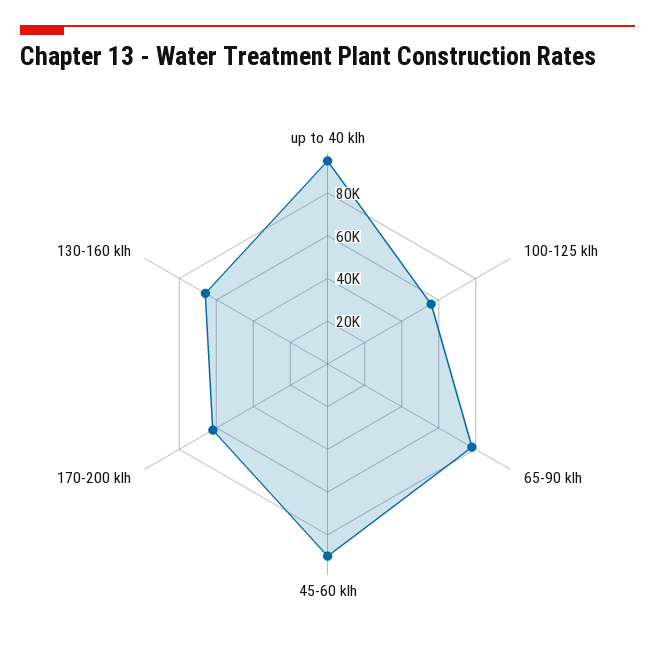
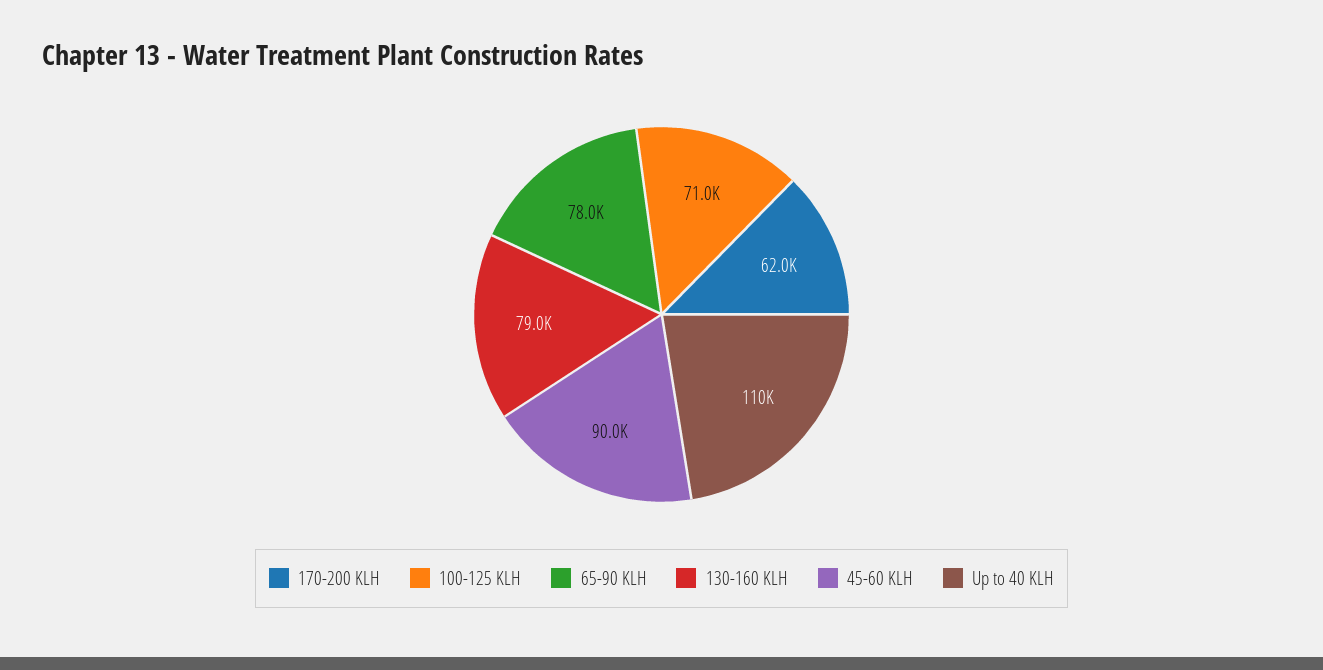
  {
-   "up to 40 klh": 95000,
+   "up to 40 klh": 110000,
-   "100-125 klh": 55000,
+   "100-125 klh": 71000,
    "65-90 klh": 78000,
    "45-60 klh": 90000,
    "170-200 klh": 62000,
-   "130-160 klh": 65000
+   "130-160 klh": 79000
  }

